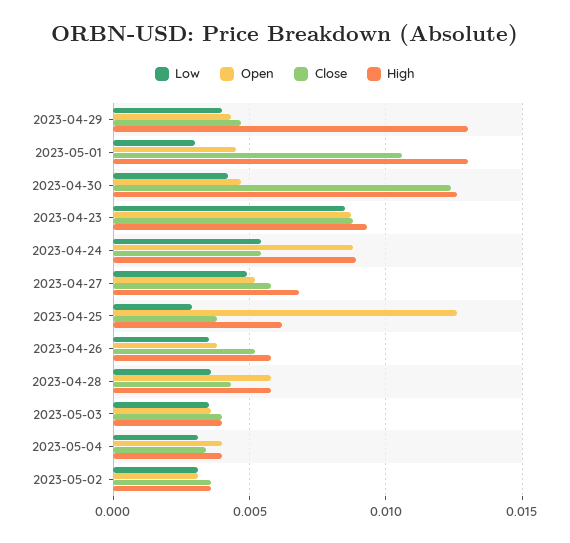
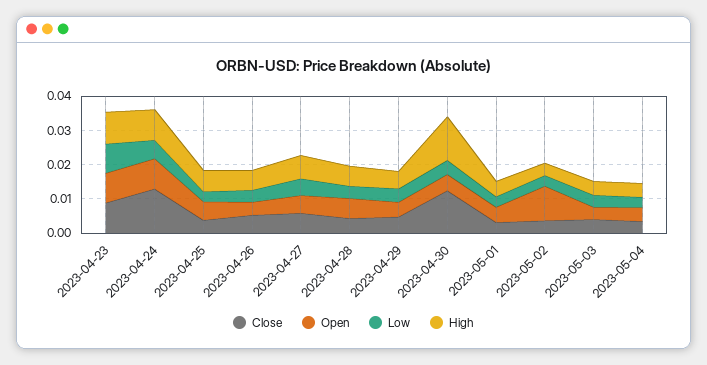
  {
    "Low": {
      "2023-04-29": 0.004,
      "2023-05-01": 0.003,
      "2023-04-30": 0.004,
      "2023-04-23": 0.0085,
      "2023-04-24": 0.0055,
      "2023-04-27": 0.005,
      "2023-04-25": 0.003,
      "2023-04-26": 0.0035,
      "2023-04-28": 0.0035,
      "2023-05-03": 0.0035,
      "2023-05-04": 0.003,
      "2023-05-02": 0.003
    },
    "Open": {
      "2023-04-29": 0.0045,
      "2023-05-01": 0.0045,
      "2023-04-30": 0.0045,
      "2023-04-23": 0.0085,
      "2023-04-24": 0.009,
      "2023-04-27": 0.005,
-     "2023-04-25": 0.0125,
+     "2023-04-25": 0.005,
      "2023-04-26": 0.004,
      "2023-04-28": 0.006,
      "2023-05-03": 0.0035,
      "2023-05-04": 0.004,
-     "2023-05-02": 0.003
+     "2023-05-02": 0.01
    },
    "Close": {
      "2023-04-29": 0.0045,
-     "2023-05-01": 0.0105,
+     "2023-05-01": 0.0025,
      "2023-04-30": 0.0125,
      "2023-04-23": 0.009,
-     "2023-04-24": 0.0055,
+     "2023-04-24": 0.0125,
      "2023-04-27": 0.006,
      "2023-04-25": 0.004,
      "2023-04-26": 0.005,
      "2023-04-28": 0.0045,
      "2023-05-03": 0.004,
      "2023-05-04": 0.0035,
      "2023-05-02": 0.0035
    },
    "High": {
-     "2023-04-29": 0.013,
+     "2023-04-29": 0.005,
-     "2023-05-01": 0.013,
+     "2023-05-01": 0.005,
      "2023-04-30": 0.0125,
      "2023-04-23": 0.0095,
      "2023-04-24": 0.009,
      "2023-04-27": 0.007,
      "2023-04-25": 0.006,
      "2023-04-26": 0.006,
      "2023-04-28": 0.006,
      "2023-05-03": 0.004,
      "2023-05-04": 0.004,
      "2023-05-02": 0.0035
    }
  }

